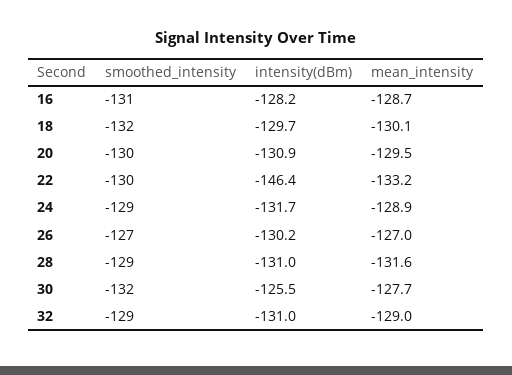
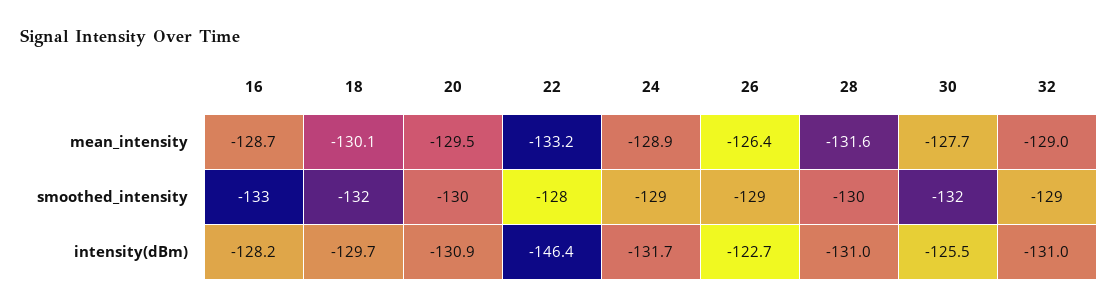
  {
    "smoothed_intensity": {
-     "16": -131,
+     "16": -133,
      "18": -132,
      "20": -130,
-     "22": -130,
+     "22": -128,
      "24": -129,
-     "26": -127,
+     "26": -129,
-     "28": -129,
+     "28": -130,
      "30": -132,
      "32": -129
    },
    "intensity(dBm)": {
      "16": -128.2,
      "18": -129.7,
      "20": -130.9,
      "22": -146.4,
      "24": -131.7,
-     "26": -130.2,
+     "26": -122.7,
      "28": -131,
      "30": -125.5,
      "32": -131
    },
    "mean_intensity": {
      "16": -128.7,
      "18": -130.1,
      "20": -129.5,
      "22": -133.2,
      "24": -128.9,
-     "26": -127,
+     "26": -126.4,
      "28": -131.6,
      "30": -127.7,
      "32": -129
    }
  }

